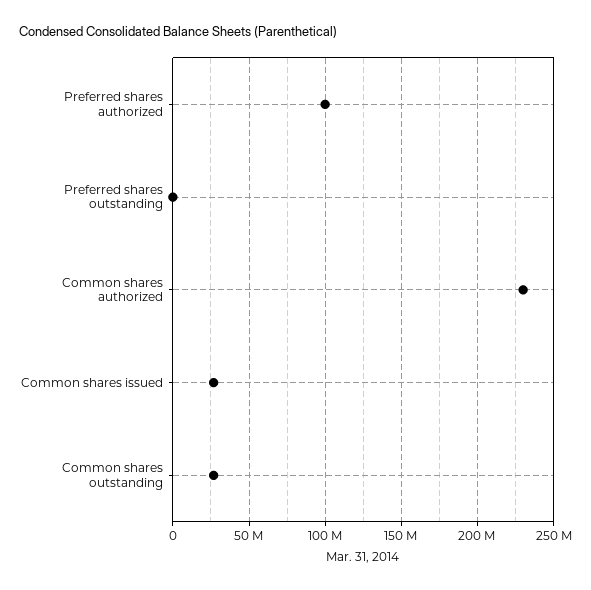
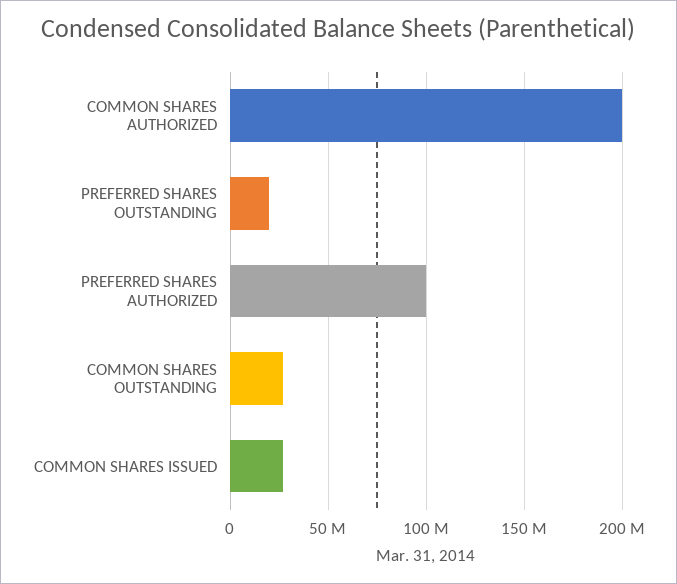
  {
    "Preferred shares authorized": 100000000,
-   "Preferred shares outstanding": 0,
+   "Preferred shares outstanding": 20000000,
-   "Common shares authorized": 230000000,
+   "Common shares authorized": 200000000,
    "Common shares issued": 25000000,
    "Common shares outstanding": 25000000
  }

